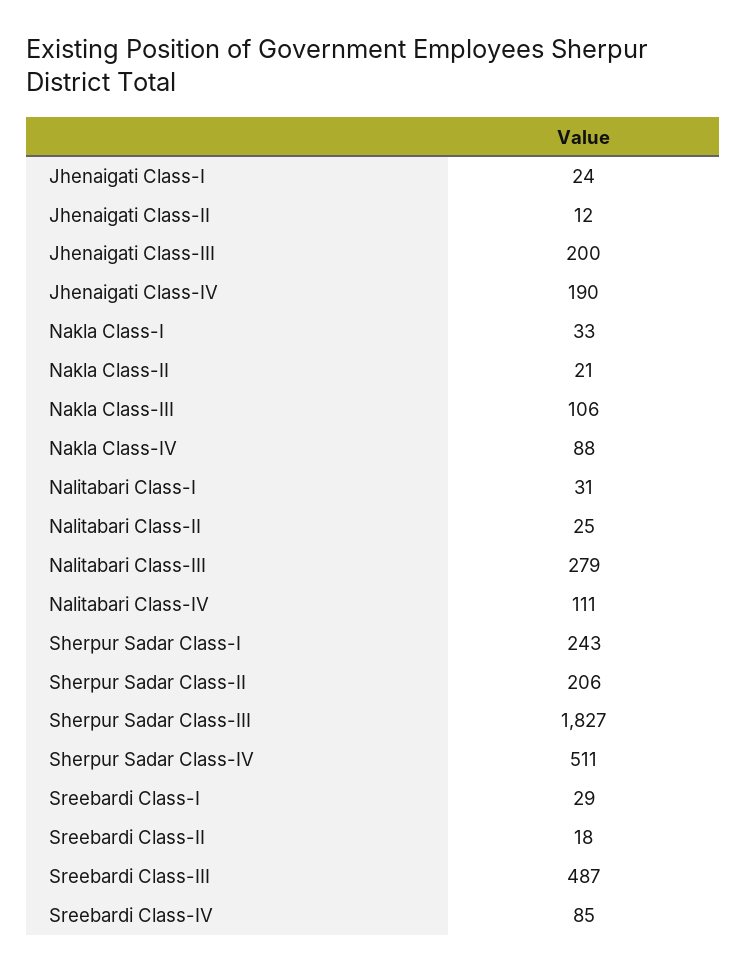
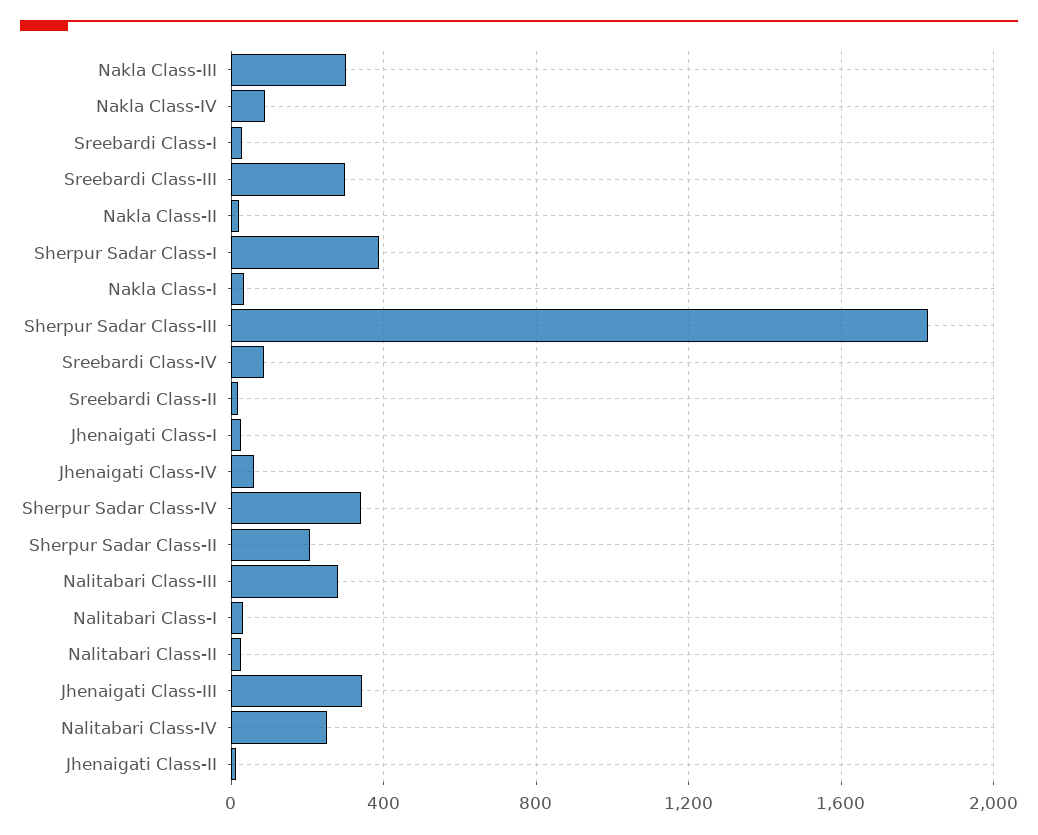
  {
    "Jhenaigati Class-I": 24,
    "Jhenaigati Class-II": 12,
-   "Jhenaigati Class-III": 200,
+   "Jhenaigati Class-III": 350,
-   "Jhenaigati Class-IV": 190,
+   "Jhenaigati Class-IV": 50,
    "Nakla Class-I": 33,
    "Nakla Class-II": 21,
-   "Nakla Class-III": 106,
+   "Nakla Class-III": 300,
    "Nakla Class-IV": 88,
    "Nalitabari Class-I": 31,
    "Nalitabari Class-II": 25,
    "Nalitabari Class-III": 279,
-   "Nalitabari Class-IV": 111,
+   "Nalitabari Class-IV": 250,
-   "Sherpur Sadar Class-I": 243,
+   "Sherpur Sadar Class-I": 400,
    "Sherpur Sadar Class-II": 206,
    "Sherpur Sadar Class-III": 1827,
-   "Sherpur Sadar Class-IV": 511,
+   "Sherpur Sadar Class-IV": 350,
    "Sreebardi Class-I": 29,
    "Sreebardi Class-II": 18,
-   "Sreebardi Class-III": 487,
+   "Sreebardi Class-III": 300,
    "Sreebardi Class-IV": 85
  }

